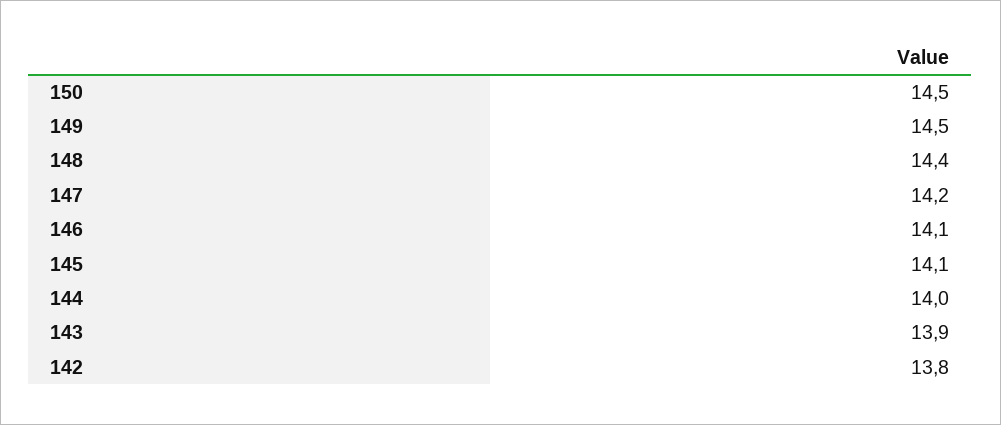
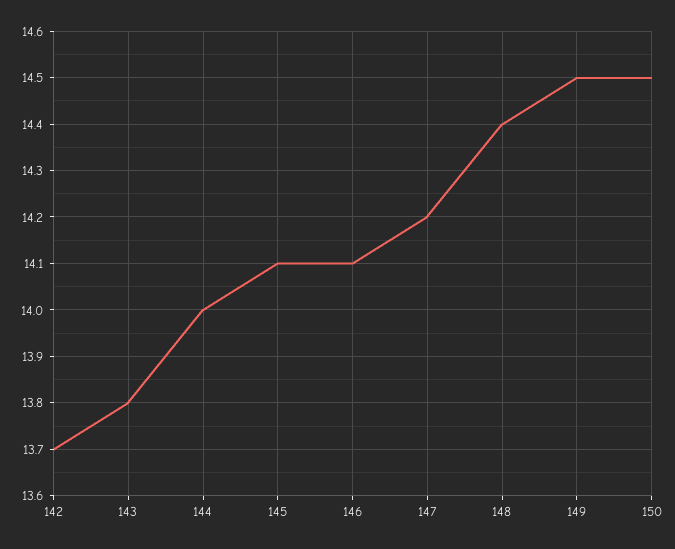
  {
    "150": 14.5,
    "149": 14.5,
    "148": 14.4,
    "147": 14.2,
    "146": 14.1,
    "145": 14.1,
    "144": 14,
-   "143": 13.9,
+   "143": 13.8,
-   "142": 13.8
+   "142": 13.7
  }

